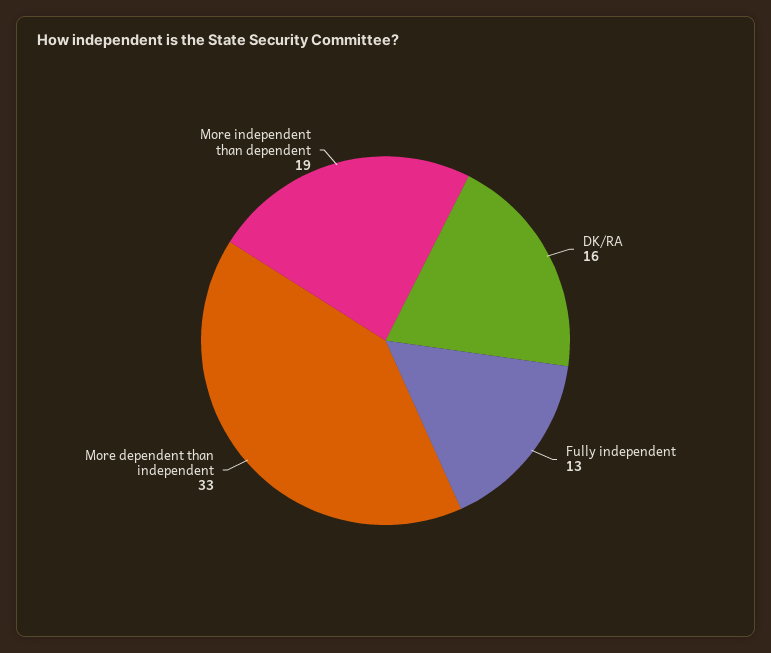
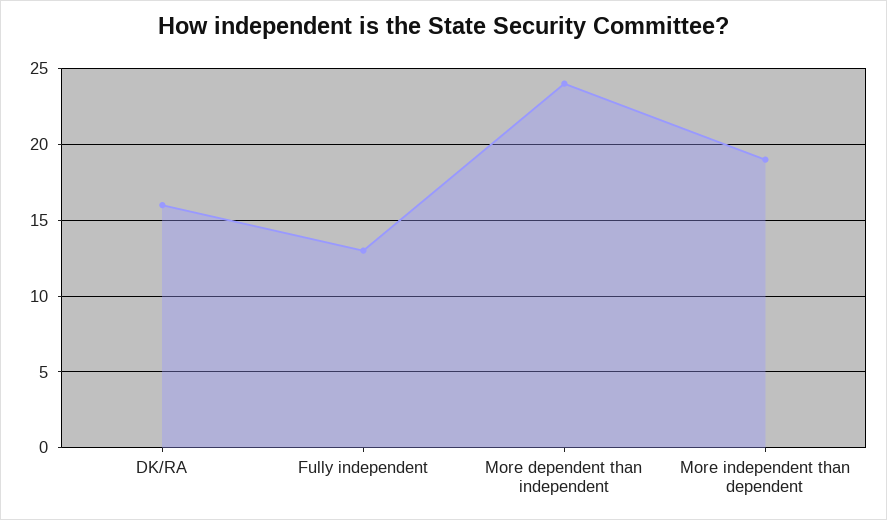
  {
    "DK/RA": 16,
    "Fully independent": 13,
-   "More dependent than independent": 33,
+   "More dependent than independent": 24,
    "More independent than dependent": 19
  }

